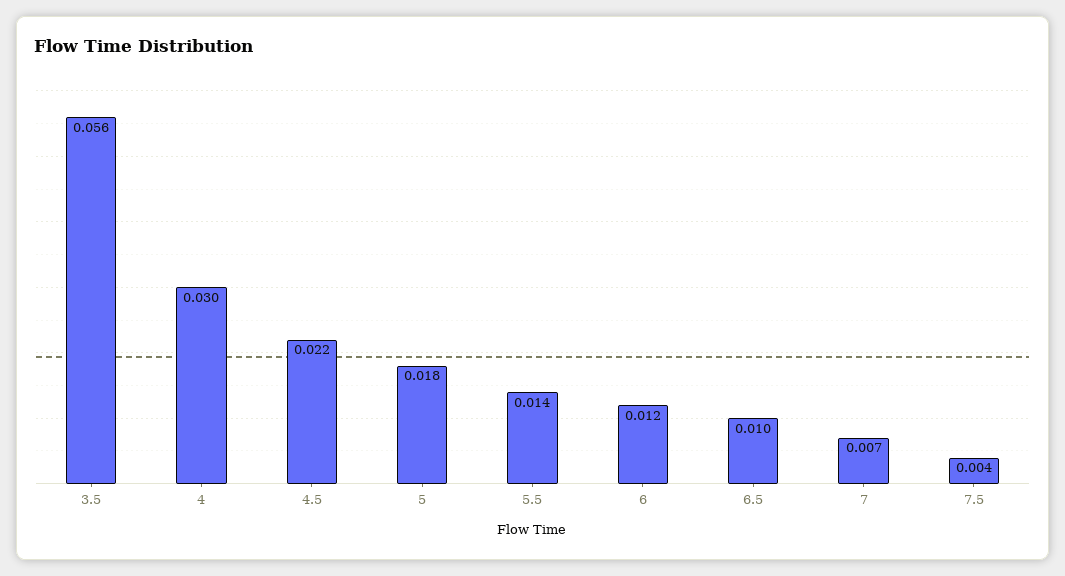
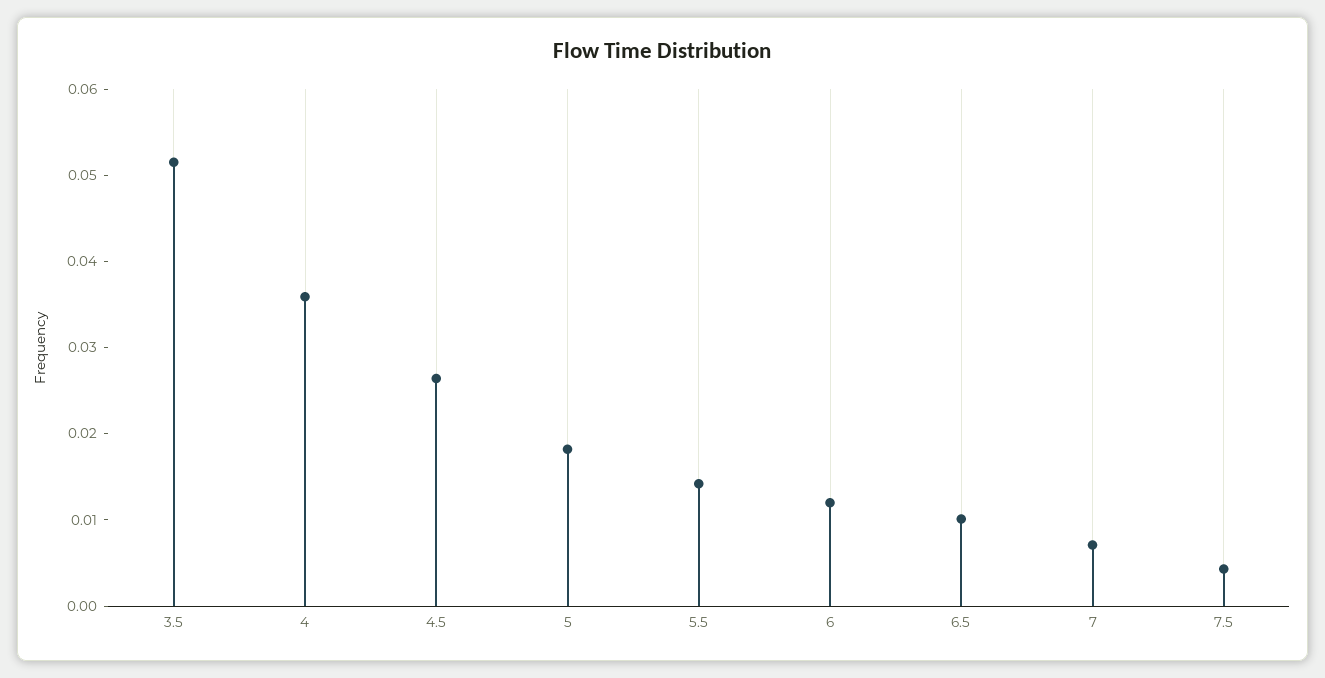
  {
-   "3.5": 0.056,
+   "3.5": 0.052,
-   "4": 0.03,
+   "4": 0.036,
-   "4.5": 0.022,
+   "4.5": 0.026,
    "5": 0.018,
    "5.5": 0.014,
    "6": 0.012,
    "6.5": 0.01,
    "7": 0.007,
    "7.5": 0.004
  }

